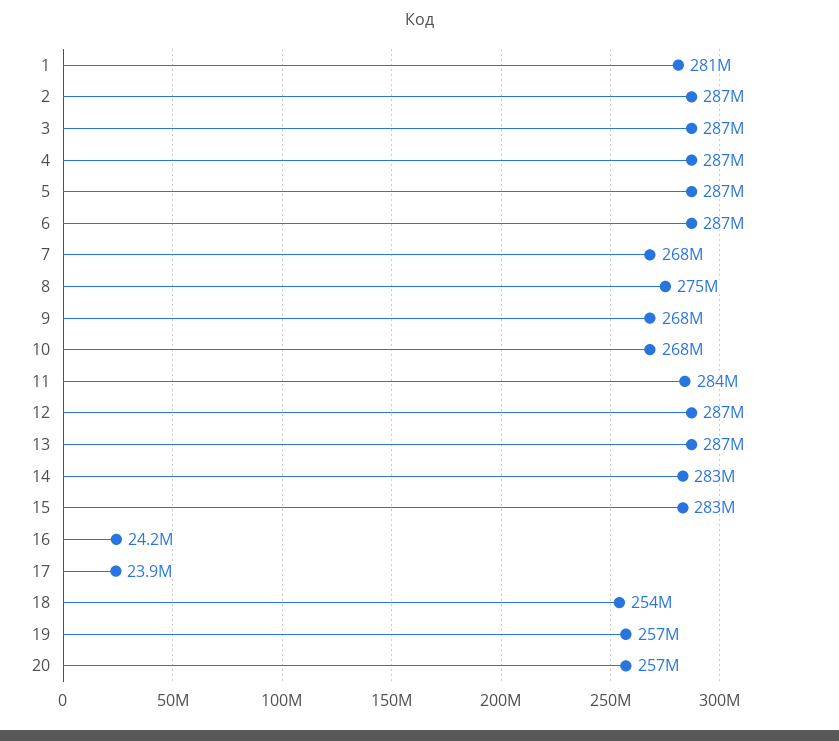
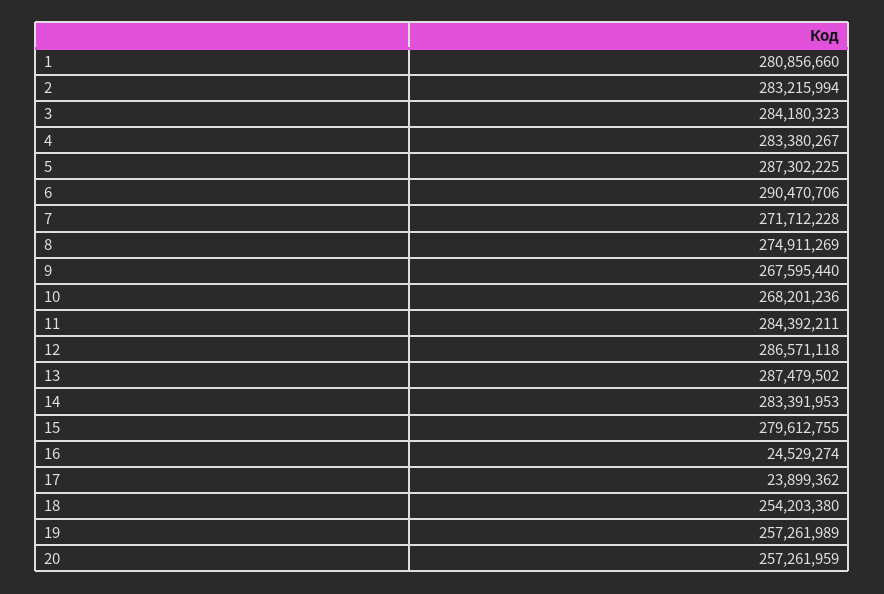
  {
    "1": 280856660,
-   "2": 287000000,
+   "2": 283215994,
-   "3": 287000000,
+   "3": 284180323,
-   "4": 287000000,
+   "4": 283380267,
    "5": 287302225,
-   "6": 287000000,
+   "6": 290470706,
-   "7": 268000000,
+   "7": 271712228,
    "8": 274911269,
    "9": 267595440,
    "10": 268201236,
    "11": 284392211,
    "12": 286571118,
    "13": 287479502,
    "14": 283391953,
-   "15": 283000000,
+   "15": 279612755,
-   "16": 24200000,
+   "16": 24529274,
    "17": 23899362,
    "18": 254203380,
    "19": 257261989,
    "20": 257261959
  }

